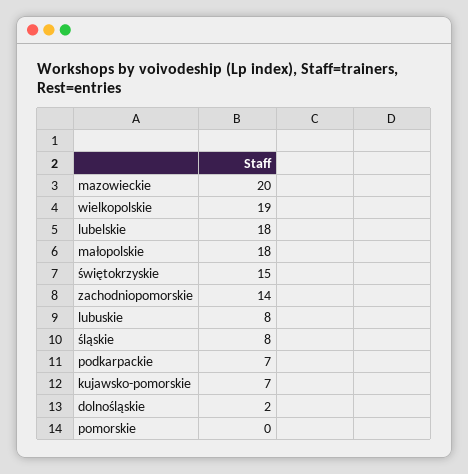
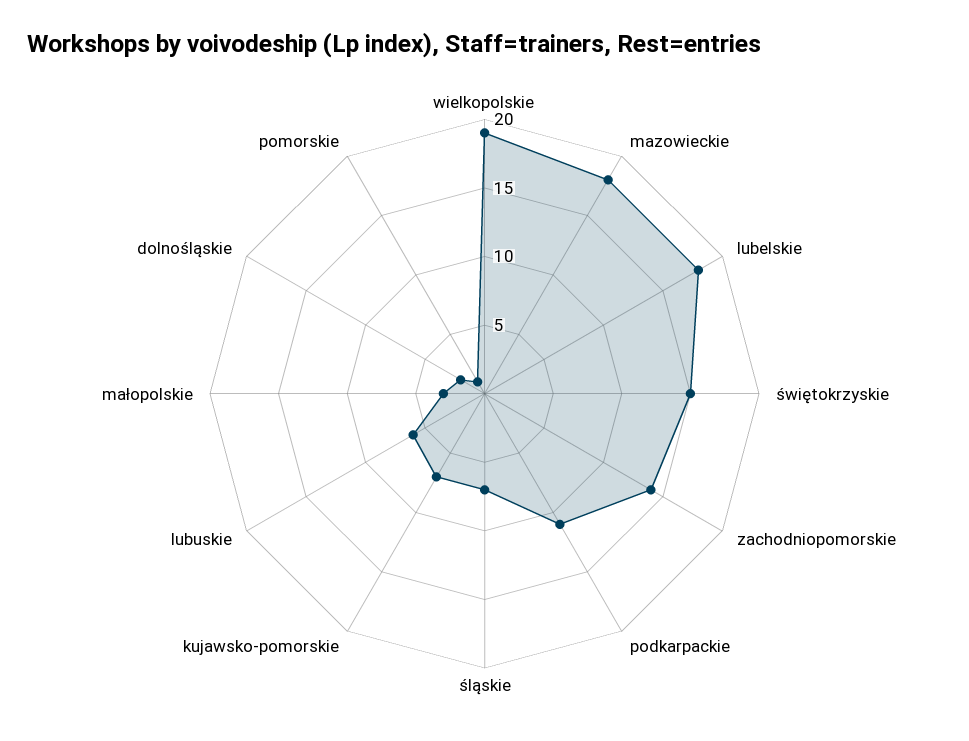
  {
-   "mazowieckie": 20,
+   "mazowieckie": 18,
    "wielkopolskie": 19,
    "lubelskie": 18,
-   "małopolskie": 18,
+   "małopolskie": 3,
    "świętokrzyskie": 15,
    "zachodniopomorskie": 14,
-   "lubuskie": 8,
+   "lubuskie": 6,
-   "śląskie": 8,
+   "śląskie": 7,
-   "podkarpackie": 7,
+   "podkarpackie": 11,
    "kujawsko-pomorskie": 7,
    "dolnośląskie": 2,
-   "pomorskie": 0
+   "pomorskie": 1
  }

